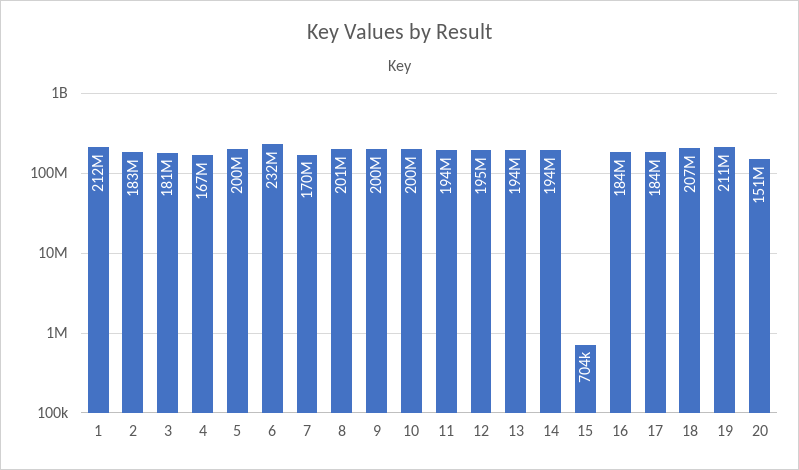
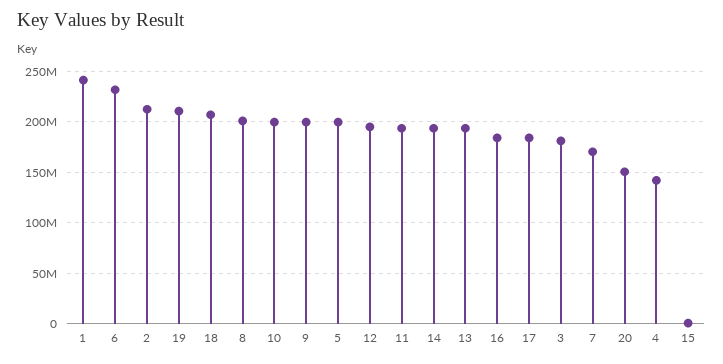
  {
-   "1": 212000000,
+   "1": 240000000,
-   "2": 183000000,
+   "2": 210000000,
    "3": 181000000,
-   "4": 167000000,
+   "4": 140000000,
    "5": 200000000,
    "6": 232000000,
    "7": 170000000,
    "8": 201000000,
    "9": 200000000,
    "10": 200000000,
    "11": 194000000,
    "12": 195000000,
    "13": 194000000,
    "14": 194000000,
    "15": 704000,
    "16": 184000000,
    "17": 184000000,
    "18": 207000000,
    "19": 211000000,
    "20": 151000000
  }

